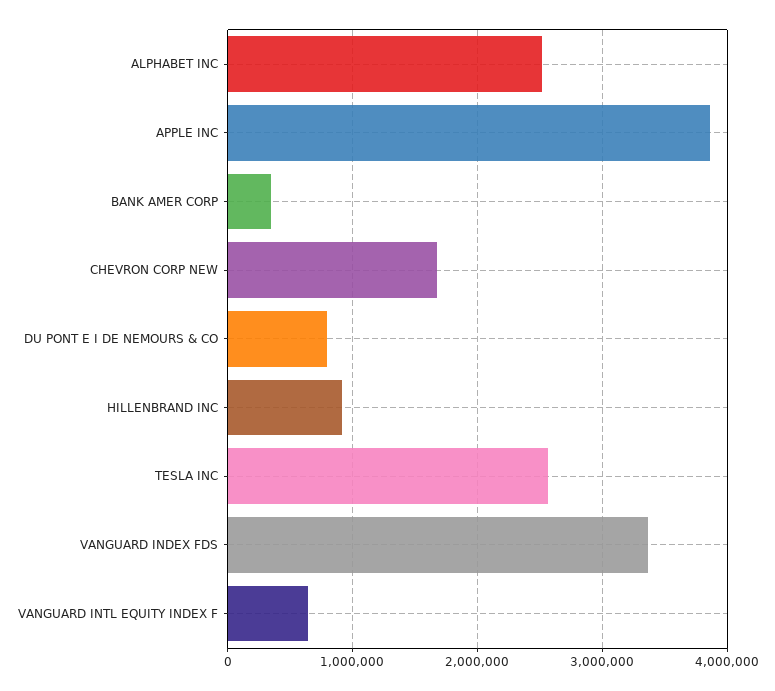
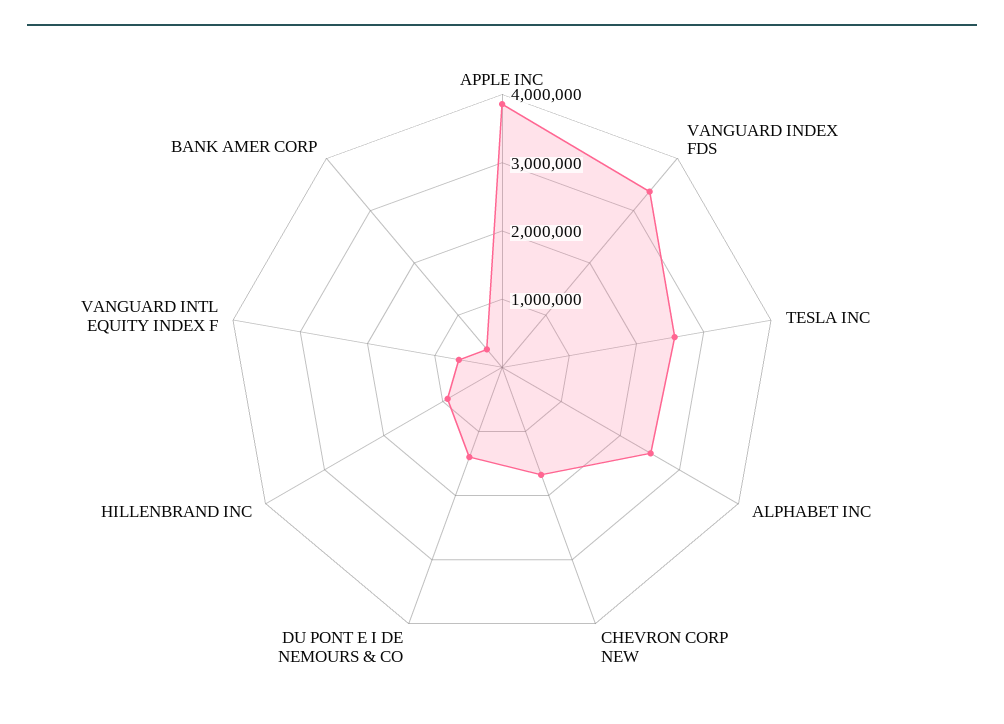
  {
    "ALPHABET INC": 2500000,
    "APPLE INC": 3900000,
    "BANK AMER CORP": 300000,
    "CHEVRON CORP NEW": 1700000,
-   "DU PONT E I DE NEMOURS & CO": 800000,
+   "DU PONT E I DE NEMOURS & CO": 1400000,
    "HILLENBRAND INC": 900000,
    "TESLA INC": 2600000,
    "VANGUARD INDEX FDS": 3400000,
    "VANGUARD INTL EQUITY INDEX F": 600000
  }

